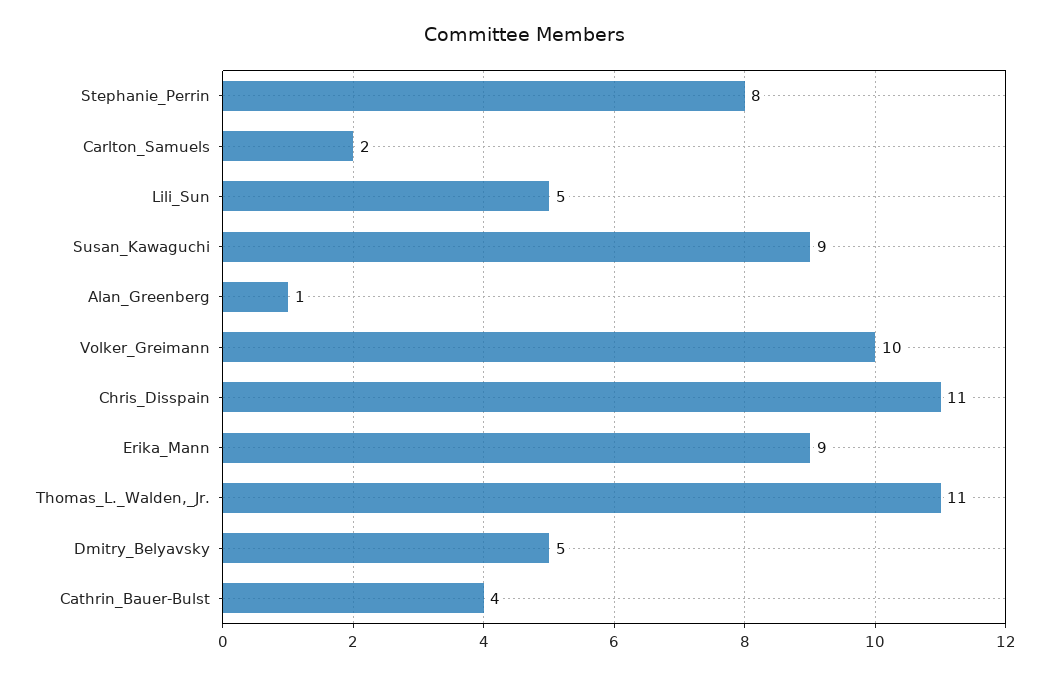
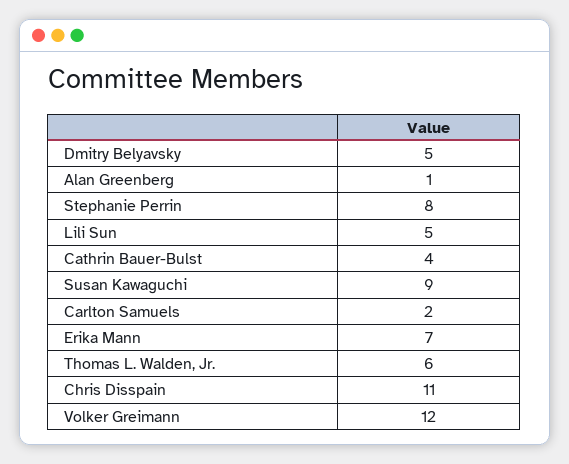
  {
    "Stephanie_Perrin": 8,
    "Carlton_Samuels": 2,
    "Lili_Sun": 5,
    "Susan_Kawaguchi": 9,
    "Alan_Greenberg": 1,
-   "Volker_Greimann": 10,
+   "Volker_Greimann": 12,
    "Chris_Disspain": 11,
-   "Erika_Mann": 9,
+   "Erika_Mann": 7,
-   "Thomas_L._Walden,_Jr.": 11,
+   "Thomas_L._Walden,_Jr.": 6,
    "Dmitry_Belyavsky": 5,
    "Cathrin_Bauer-Bulst": 4
  }

